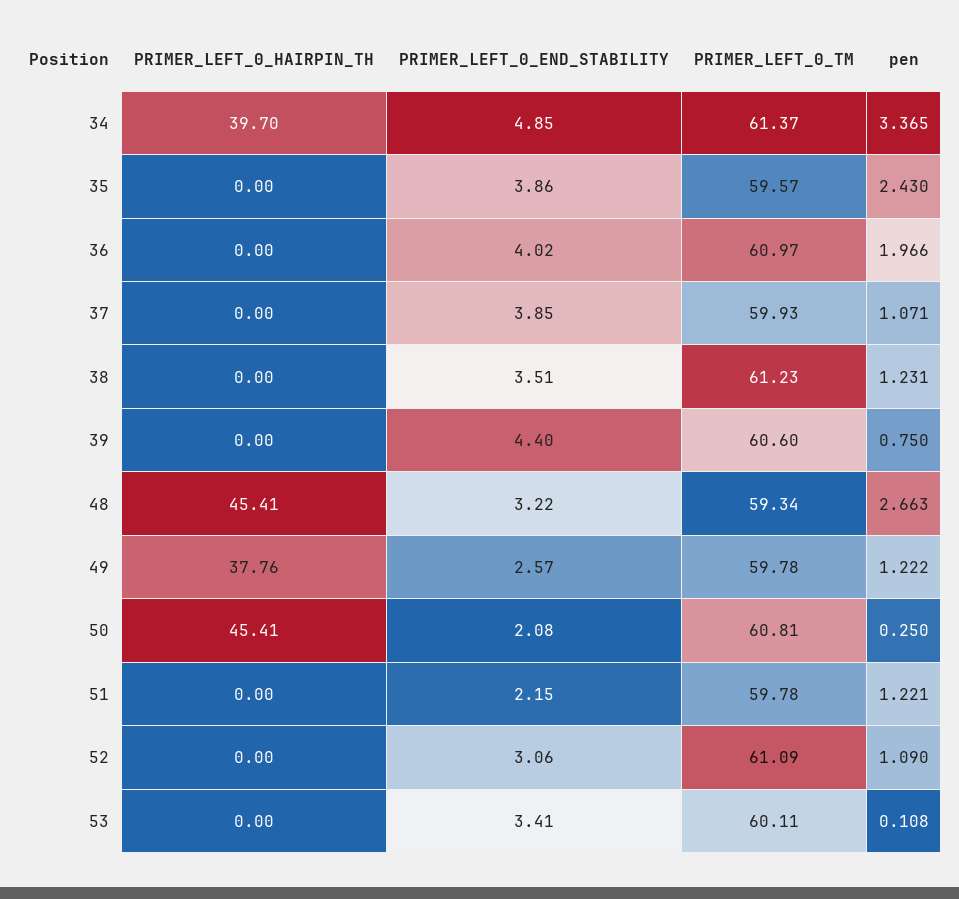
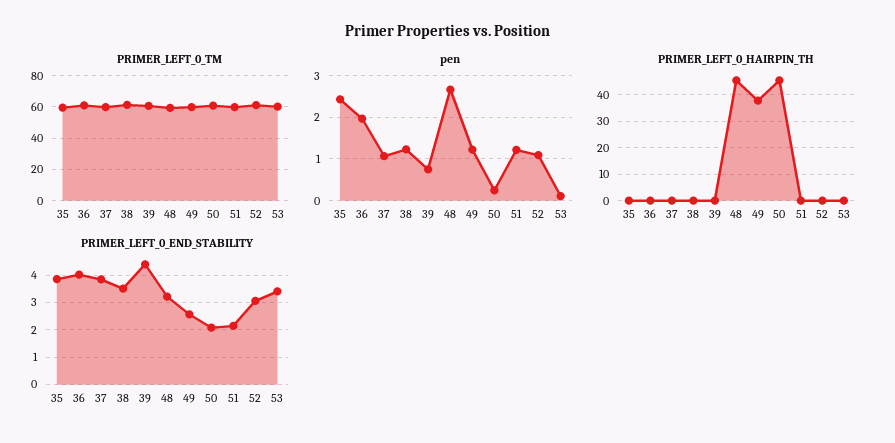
  {
    "PRIMER_LEFT_0_HAIRPIN_TH": {
-     "34": 39.7,
      "35": 0,
      "36": 0,
      "37": 0,
      "38": 0,
      "39": 0,
      "48": 45.41,
      "49": 37.76,
      "50": 45.41,
      "51": 0,
      "52": 0,
      "53": 0
    },
    "PRIMER_LEFT_0_END_STABILITY": {
-     "34": 4.85,
      "35": 3.86,
      "36": 4.02,
      "37": 3.85,
      "38": 3.51,
      "39": 4.4,
      "48": 3.22,
      "49": 2.57,
      "50": 2.08,
      "51": 2.15,
      "52": 3.06,
      "53": 3.41
    },
    "PRIMER_LEFT_0_TM": {
-     "34": 61.37,
      "35": 59.57,
      "36": 60.97,
      "37": 59.93,
      "38": 61.23,
      "39": 60.6,
      "48": 59.34,
      "49": 59.78,
      "50": 60.81,
      "51": 59.78,
      "52": 61.09,
      "53": 60.11
    },
    "pen": {
-     "34": 3.365,
      "35": 2.43,
      "36": 1.966,
      "37": 1.071,
      "38": 1.231,
      "39": 0.75,
      "48": 2.663,
      "49": 1.222,
      "50": 0.25,
      "51": 1.221,
      "52": 1.09,
      "53": 0.108
    }
  }

